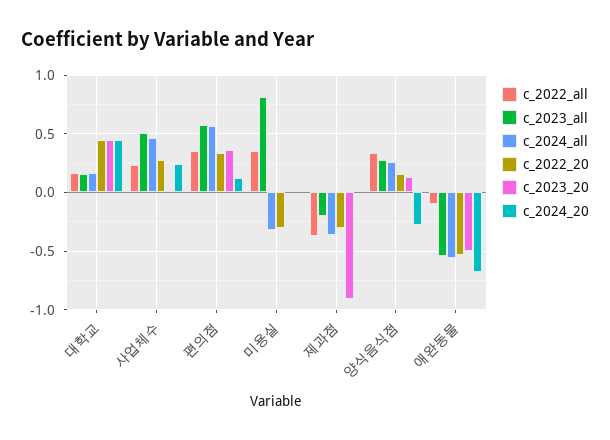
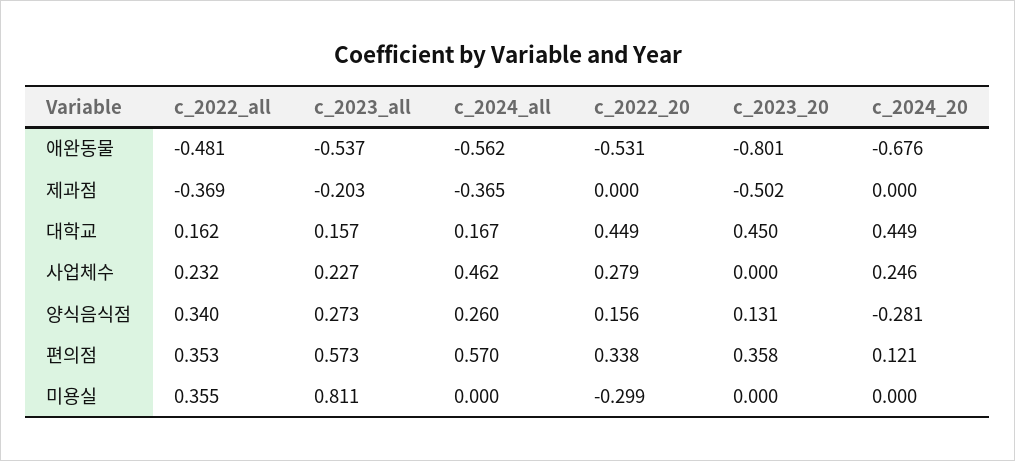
  {
    "c_2022_all": {
      "대학교": 0.162,
      "사업체수": 0.232,
      "편의점": 0.353,
      "미용실": 0.355,
      "제과점": -0.369,
      "양식음식점": 0.34,
-     "애완동물": -0.1
+     "애완동물": -0.481
    },
    "c_2023_all": {
      "대학교": 0.157,
-     "사업체수": 0.5,
+     "사업체수": 0.227,
      "편의점": 0.573,
      "미용실": 0.811,
      "제과점": -0.203,
      "양식음식점": 0.273,
      "애완동물": -0.537
    },
    "c_2024_all": {
      "대학교": 0.167,
      "사업체수": 0.462,
      "편의점": 0.57,
-     "미용실": -0.3,
+     "미용실": 0,
      "제과점": -0.365,
      "양식음식점": 0.26,
      "애완동물": -0.562
    },
    "c_2022_20": {
      "대학교": 0.449,
      "사업체수": 0.279,
      "편의점": 0.338,
      "미용실": -0.299,
-     "제과점": -0.3,
+     "제과점": 0,
      "양식음식점": 0.156,
      "애완동물": -0.531
    },
    "c_2023_20": {
      "대학교": 0.45,
      "사업체수": 0,
      "편의점": 0.358,
      "미용실": 0,
-     "제과점": -0.9,
+     "제과점": -0.502,
      "양식음식점": 0.131,
-     "애완동물": -0.5
+     "애완동물": -0.801
    },
    "c_2024_20": {
      "대학교": 0.449,
      "사업체수": 0.246,
      "편의점": 0.121,
      "미용실": 0,
      "제과점": 0,
      "양식음식점": -0.281,
      "애완동물": -0.676
    }
  }

